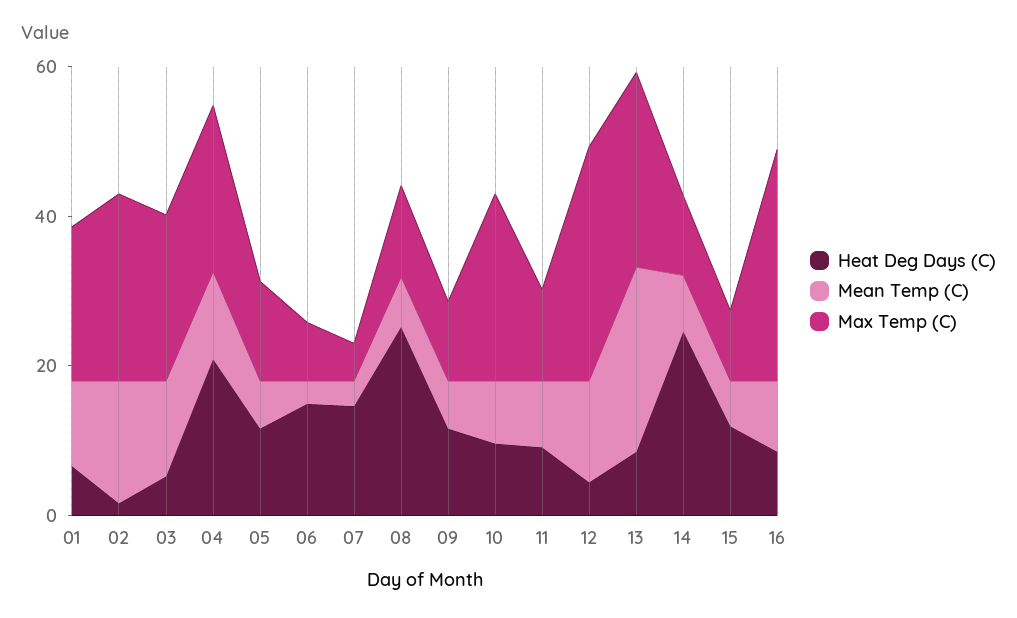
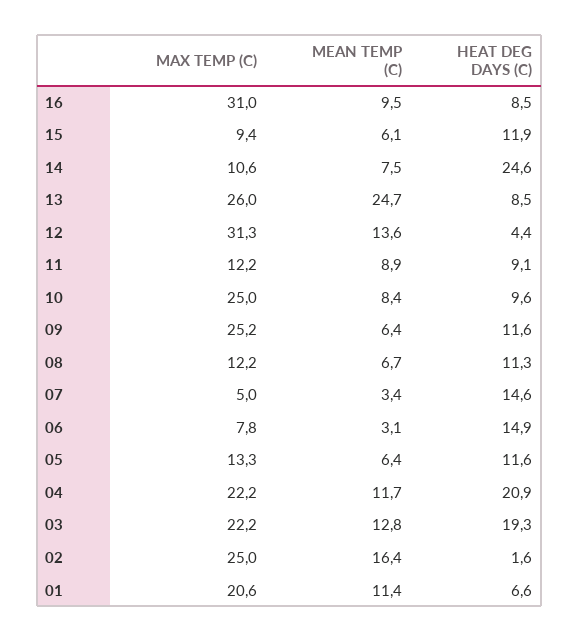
  {
    "Heat Deg Days (C)": {
      "01": 6.6,
      "02": 1.6,
-     "03": 5,
+     "03": 19.3,
      "04": 20.9,
      "05": 11.6,
      "06": 14.9,
      "07": 14.6,
-     "08": 25,
+     "08": 11.3,
      "09": 11.6,
      "10": 9.6,
      "11": 9.1,
      "12": 4.4,
      "13": 8.5,
      "14": 24.6,
      "15": 11.9,
      "16": 8.5
    },
    "Mean Temp (C)": {
      "01": 11.4,
      "02": 16.4,
      "03": 12.8,
      "04": 11.7,
      "05": 6.4,
      "06": 3.1,
      "07": 3.4,
      "08": 6.7,
      "09": 6.4,
      "10": 8.4,
      "11": 8.9,
      "12": 13.6,
      "13": 24.7,
      "14": 7.5,
      "15": 6.1,
      "16": 9.5
    },
    "Max Temp (C)": {
      "01": 20.6,
      "02": 25,
      "03": 22.2,
      "04": 22.2,
      "05": 13.3,
      "06": 7.8,
      "07": 5,
      "08": 12.2,
-     "09": 10,
+     "09": 25.2,
      "10": 25,
      "11": 12.2,
      "12": 31.3,
      "13": 26,
      "14": 10.6,
      "15": 9.4,
      "16": 31
    }
  }

